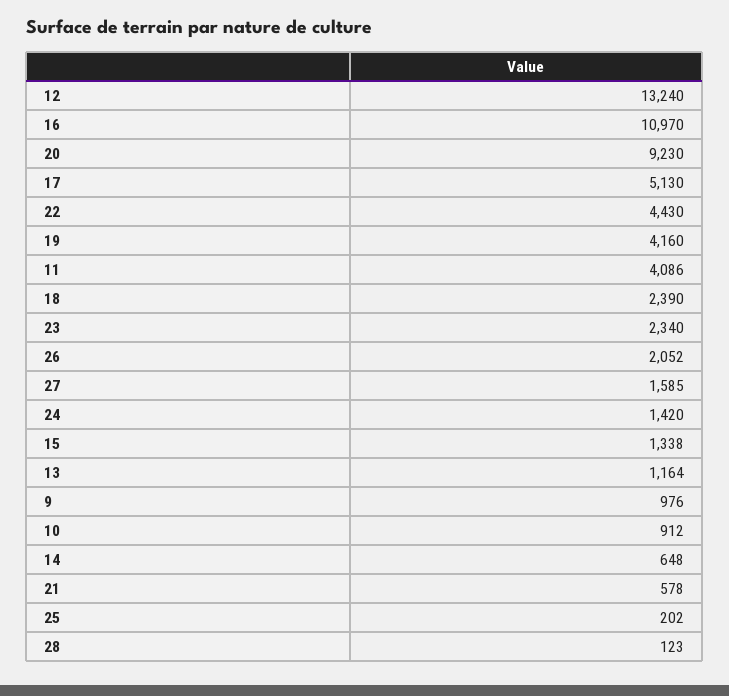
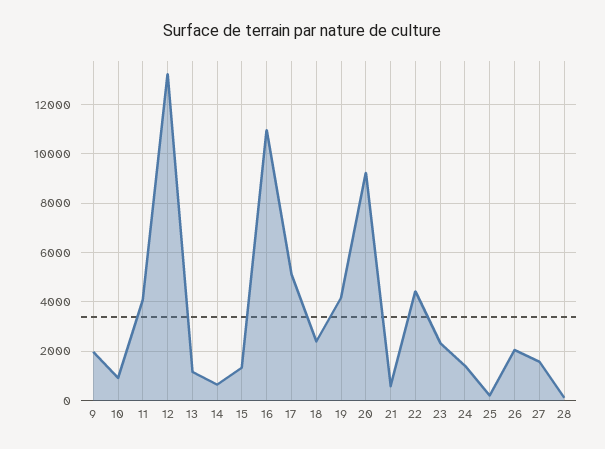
  {
    "12": 13240,
    "16": 10970,
    "20": 9230,
    "17": 5130,
    "22": 4430,
    "19": 4160,
    "11": 4086,
    "18": 2390,
    "23": 2340,
    "26": 2052,
    "27": 1585,
    "24": 1420,
    "15": 1338,
    "13": 1164,
-   "9": 976,
+   "9": 2000,
    "10": 912,
    "14": 648,
    "21": 578,
    "25": 202,
    "28": 123
  }

